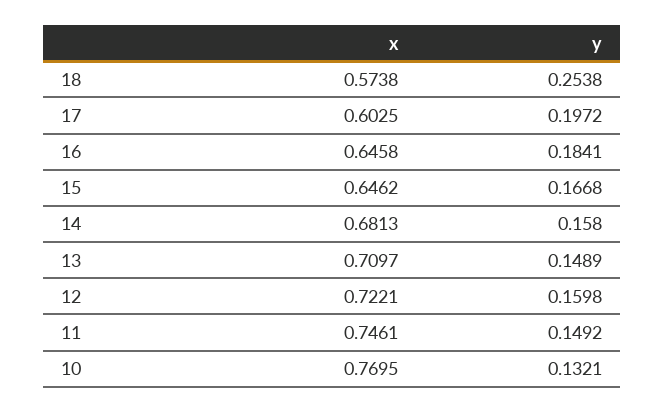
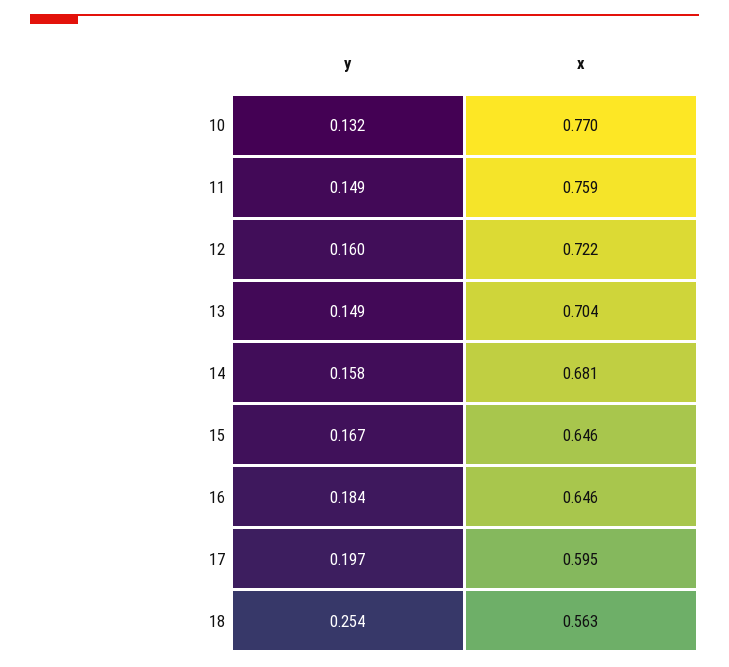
  {
    "x": {
-     "18": 0.5738,
+     "18": 0.563,
-     "17": 0.6025,
+     "17": 0.595,
      "16": 0.6458,
      "15": 0.6462,
      "14": 0.6813,
-     "13": 0.7097,
+     "13": 0.704,
      "12": 0.7221,
-     "11": 0.7461,
+     "11": 0.759,
      "10": 0.7695
    },
    "y": {
      "18": 0.2538,
      "17": 0.1972,
      "16": 0.1841,
      "15": 0.1668,
      "14": 0.158,
      "13": 0.1489,
      "12": 0.1598,
      "11": 0.1492,
      "10": 0.1321
    }
  }

